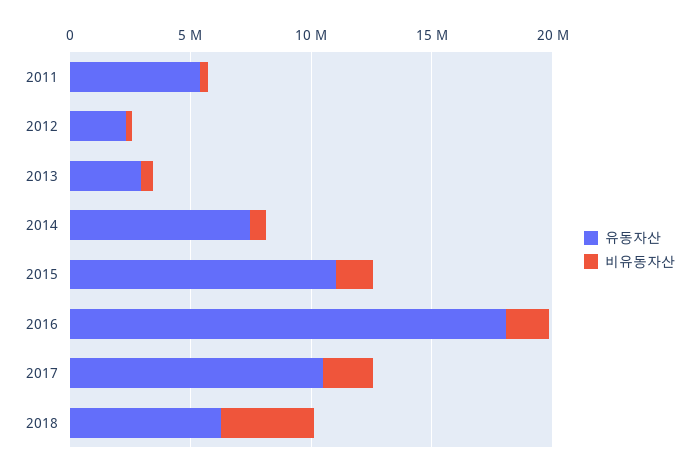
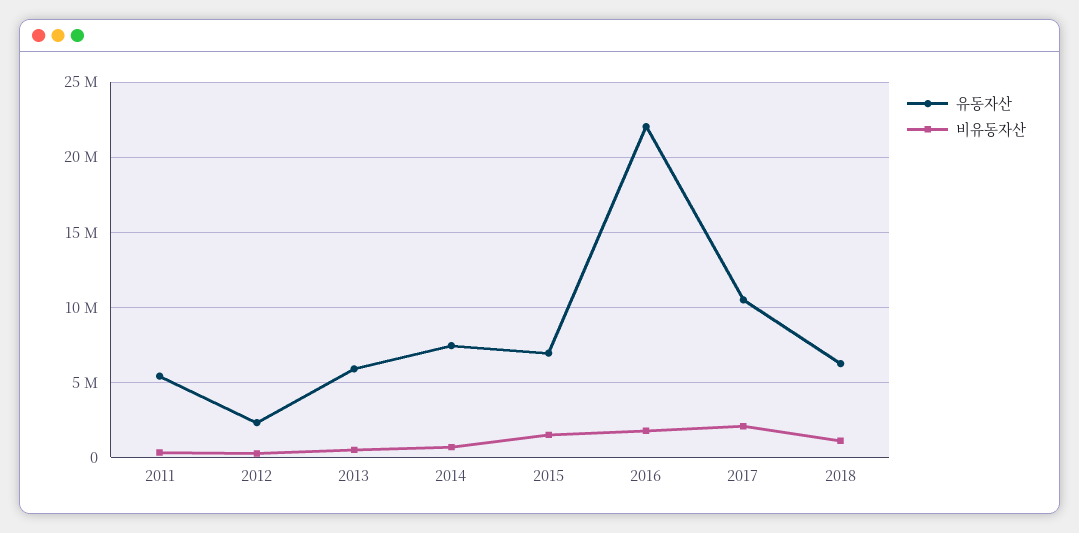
  {
    "유동자산": {
      "2011": 5500000,
      "2012": 2500000,
-     "2013": 3000000,
+     "2013": 6000000,
      "2014": 7500000,
-     "2015": 11000000,
+     "2015": 7000000,
-     "2016": 18000000,
+     "2016": 22000000,
      "2017": 10500000,
      "2018": 6000000
    },
    "비유동자산": {
      "2011": 500000,
      "2012": 500000,
      "2013": 500000,
      "2014": 500000,
      "2015": 1500000,
      "2016": 2000000,
      "2017": 2000000,
-     "2018": 4000000
+     "2018": 1000000
    }
  }

